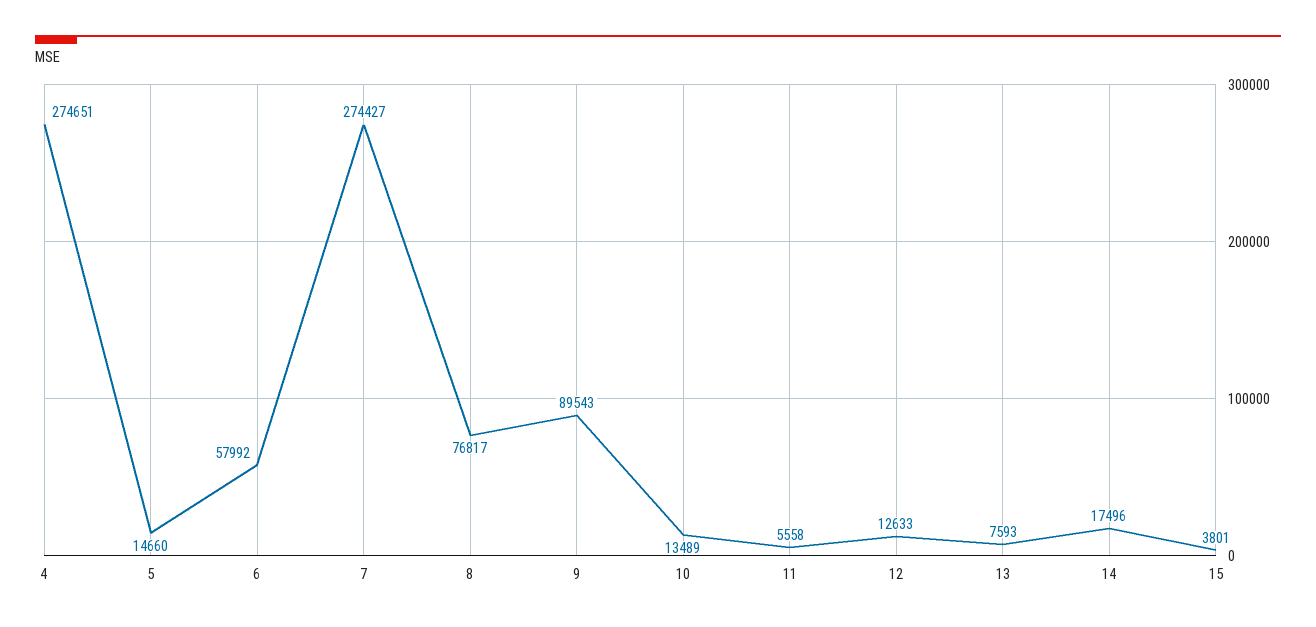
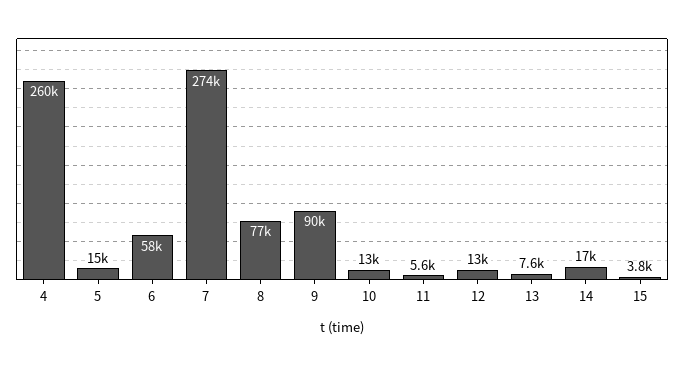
  {
-   "4": 274651,
+   "4": 260000,
    "5": 14660,
    "6": 57992,
    "7": 274427,
    "8": 76817,
    "9": 89543,
    "10": 13489,
    "11": 5558,
    "12": 12633,
    "13": 7593,
    "14": 17496,
    "15": 3801
  }

